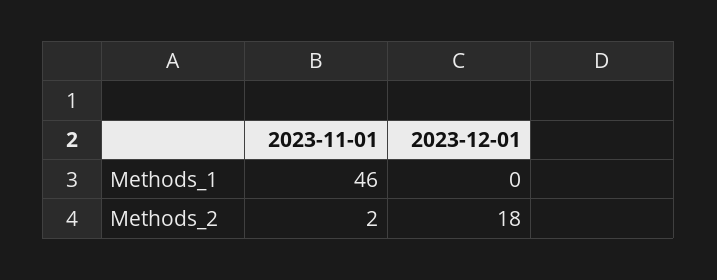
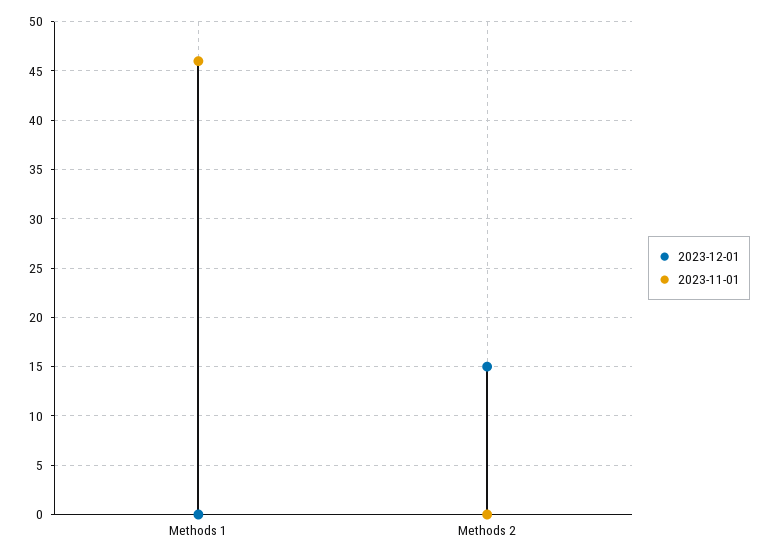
  {
    "2023-11-01": {
      "Methods_1": 46,
-     "Methods_2": 2
+     "Methods_2": 0
    },
    "2023-12-01": {
      "Methods_1": 0,
-     "Methods_2": 18
+     "Methods_2": 15
    }
  }

